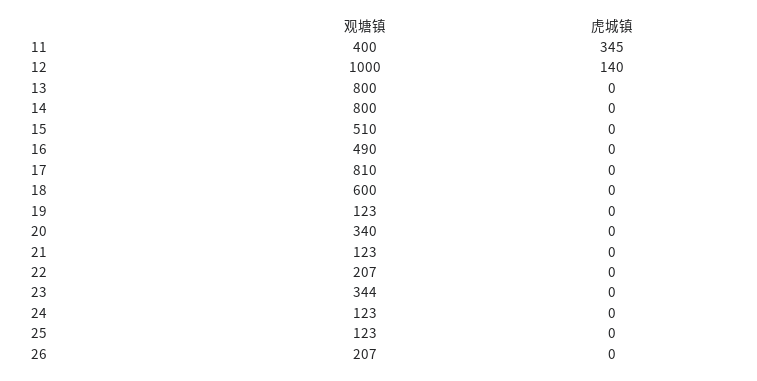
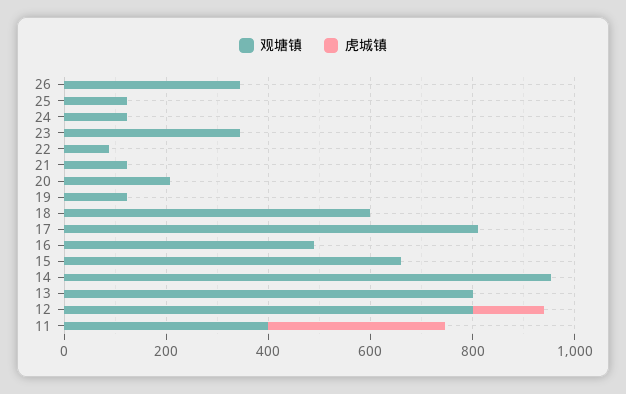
  {
    "观塘镇": {
      "11": 400,
-     "12": 1000,
+     "12": 800,
      "13": 800,
-     "14": 800,
+     "14": 950,
-     "15": 510,
+     "15": 650,
      "16": 490,
      "17": 810,
      "18": 600,
      "19": 123,
-     "20": 340,
+     "20": 200,
      "21": 123,
-     "22": 207,
+     "22": 100,
      "23": 344,
      "24": 123,
      "25": 123,
-     "26": 207
+     "26": 350
    },
    "虎城镇": {
      "11": 345,
      "12": 140,
      "13": 0,
      "14": 0,
      "15": 0,
      "16": 0,
      "17": 0,
      "18": 0,
      "19": 0,
      "20": 0,
      "21": 0,
      "22": 0,
      "23": 0,
      "24": 0,
      "25": 0,
      "26": 0
    }
  }

